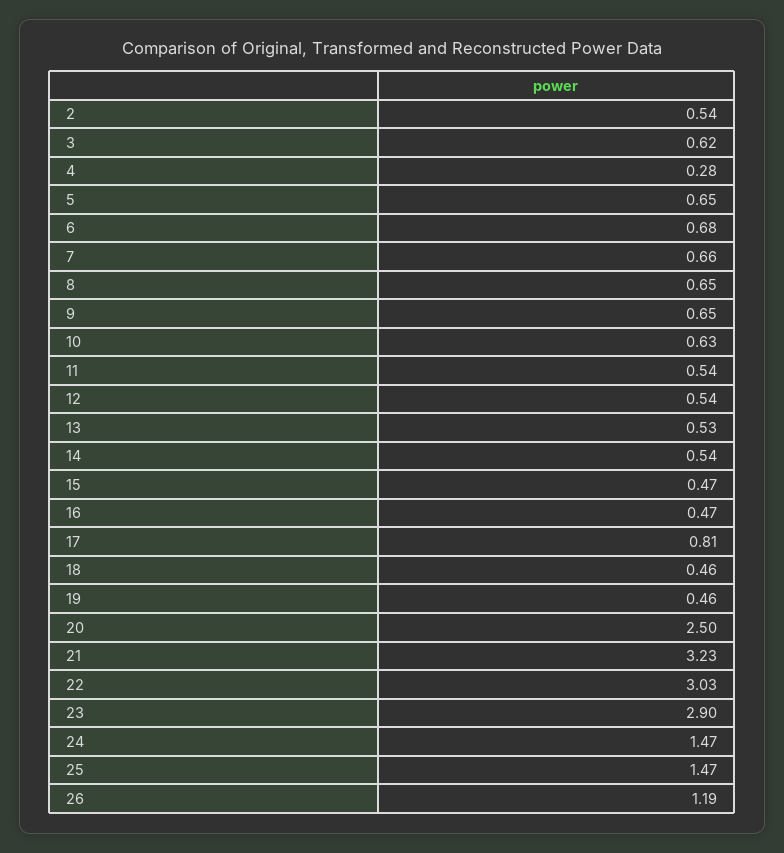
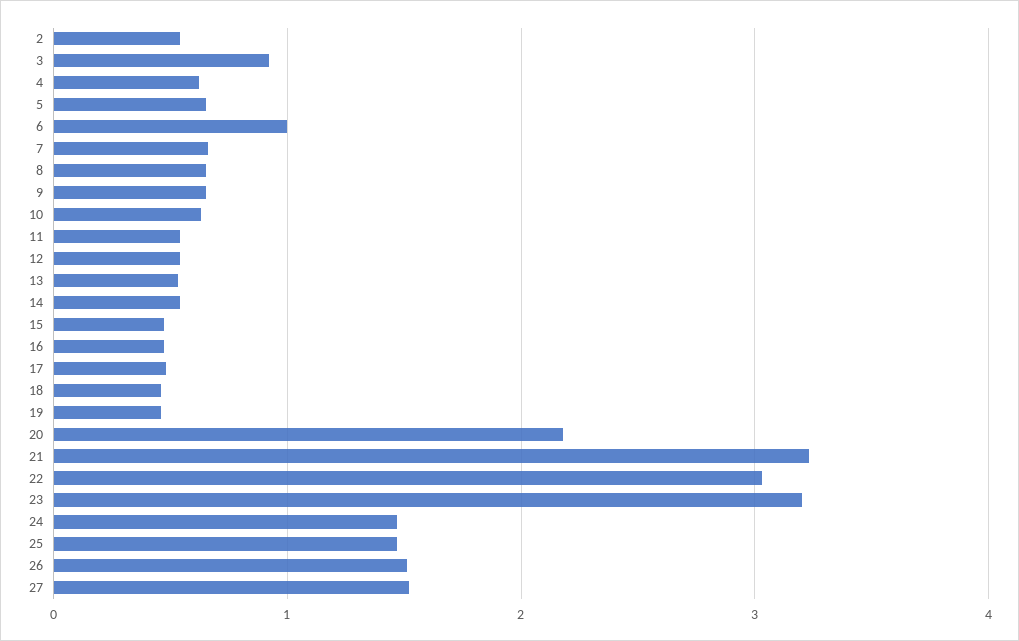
  {
    "2": 0.54,
-   "3": 0.62,
+   "3": 0.9,
-   "4": 0.28,
+   "4": 0.6,
    "5": 0.65,
-   "6": 0.68,
+   "6": 1,
    "7": 0.66,
    "8": 0.65,
    "9": 0.65,
    "10": 0.63,
    "11": 0.54,
    "12": 0.54,
    "13": 0.53,
    "14": 0.54,
    "15": 0.47,
    "16": 0.47,
-   "17": 0.81,
+   "17": 0.5,
    "18": 0.46,
    "19": 0.46,
-   "20": 2.5,
+   "20": 2.2,
    "21": 3.23,
    "22": 3.03,
-   "23": 2.9,
+   "23": 3.2,
    "24": 1.47,
    "25": 1.47,
-   "26": 1.19
+   "26": 1.5,
+   "27": 1.5
  }

